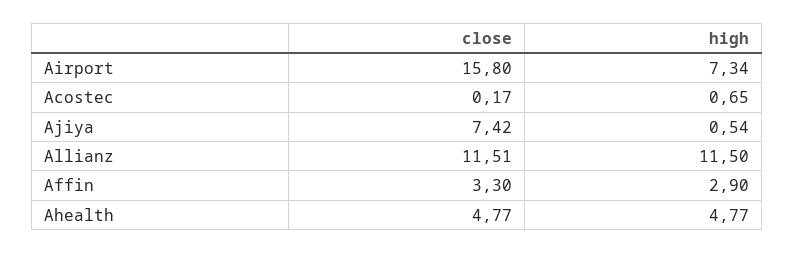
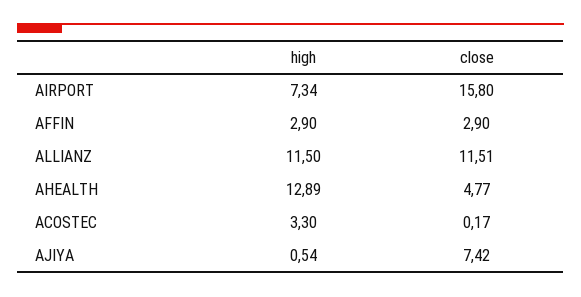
  {
    "close": {
      "Airport": 15.8,
      "Acostec": 0.17,
      "Ajiya": 7.42,
      "Allianz": 11.51,
-     "Affin": 3.3,
+     "Affin": 2.9,
      "Ahealth": 4.77
    },
    "high": {
      "Airport": 7.34,
-     "Acostec": 0.65,
+     "Acostec": 3.3,
      "Ajiya": 0.54,
      "Allianz": 11.5,
      "Affin": 2.9,
-     "Ahealth": 4.77
+     "Ahealth": 12.89
    }
  }

